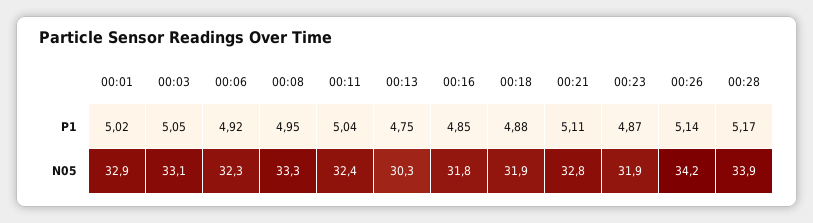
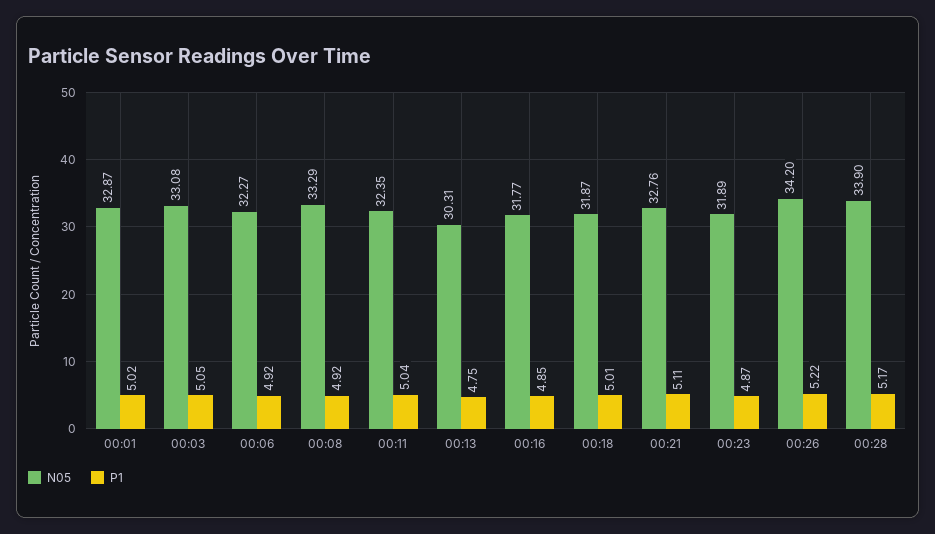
  {
    "P1": {
      "00:01": 5.02,
      "00:03": 5.05,
      "00:06": 4.92,
-     "00:08": 4.95,
+     "00:08": 4.92,
      "00:11": 5.04,
      "00:13": 4.75,
      "00:16": 4.85,
-     "00:18": 4.88,
+     "00:18": 5.01,
      "00:21": 5.11,
      "00:23": 4.87,
-     "00:26": 5.14,
+     "00:26": 5.22,
      "00:28": 5.17
    },
    "N05": {
      "00:01": 32.87,
      "00:03": 33.08,
      "00:06": 32.27,
      "00:08": 33.29,
      "00:11": 32.35,
      "00:13": 30.31,
      "00:16": 31.77,
      "00:18": 31.87,
      "00:21": 32.76,
      "00:23": 31.89,
      "00:26": 34.2,
      "00:28": 33.9
    }
  }

